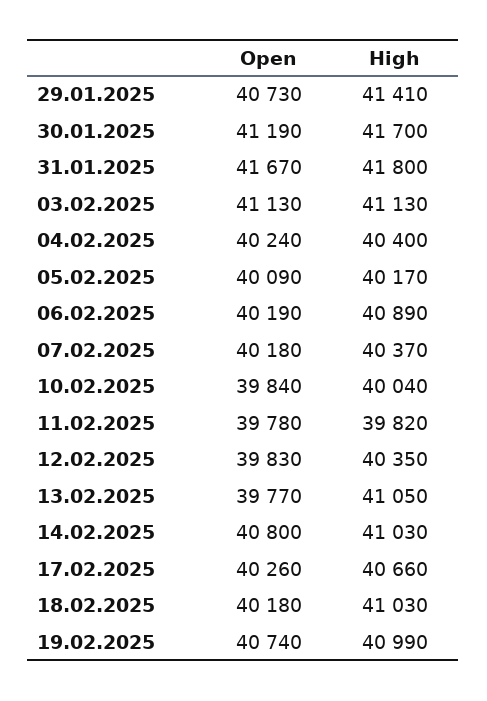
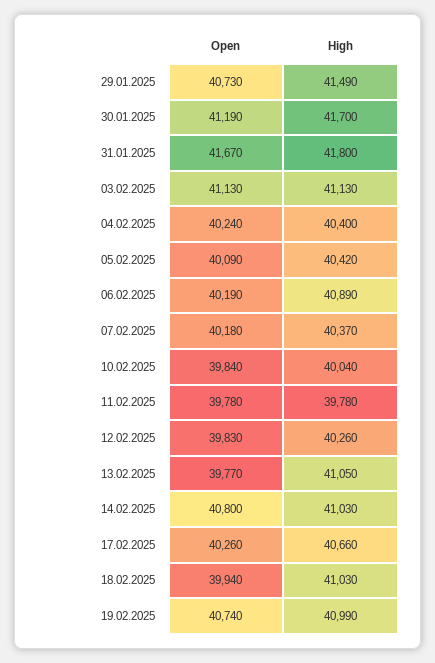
  {
    "Open": {
      "29.01.2025": 40730,
      "30.01.2025": 41190,
      "31.01.2025": 41670,
      "03.02.2025": 41130,
      "04.02.2025": 40240,
      "05.02.2025": 40090,
      "06.02.2025": 40190,
      "07.02.2025": 40180,
      "10.02.2025": 39840,
      "11.02.2025": 39780,
      "12.02.2025": 39830,
      "13.02.2025": 39770,
      "14.02.2025": 40800,
      "17.02.2025": 40260,
-     "18.02.2025": 40180,
+     "18.02.2025": 39940,
      "19.02.2025": 40740
    },
    "High": {
-     "29.01.2025": 41410,
+     "29.01.2025": 41490,
      "30.01.2025": 41700,
      "31.01.2025": 41800,
      "03.02.2025": 41130,
      "04.02.2025": 40400,
-     "05.02.2025": 40170,
+     "05.02.2025": 40420,
      "06.02.2025": 40890,
      "07.02.2025": 40370,
      "10.02.2025": 40040,
-     "11.02.2025": 39820,
+     "11.02.2025": 39780,
-     "12.02.2025": 40350,
+     "12.02.2025": 40260,
      "13.02.2025": 41050,
      "14.02.2025": 41030,
      "17.02.2025": 40660,
      "18.02.2025": 41030,
      "19.02.2025": 40990
    }
  }

